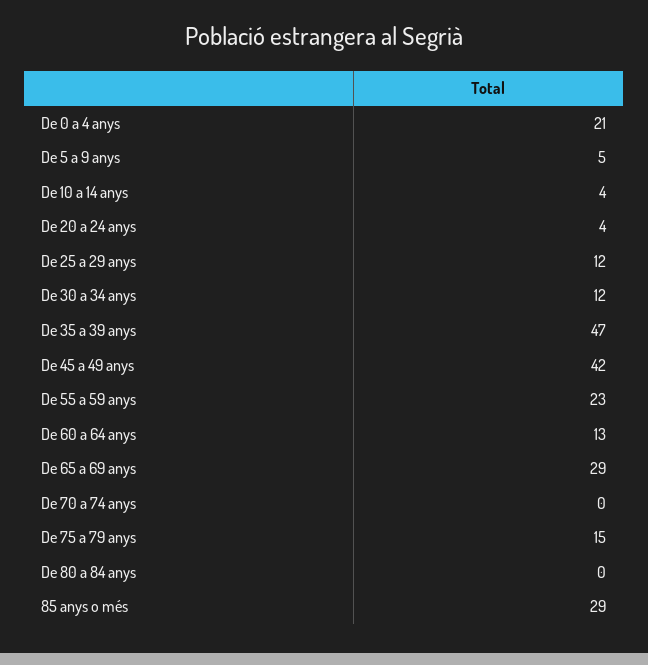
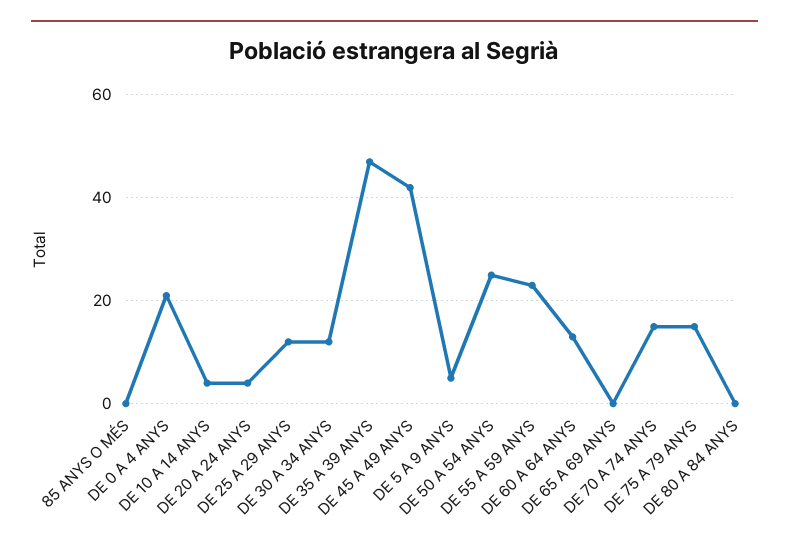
  {
    "De 0 a 4 anys": 21,
    "De 5 a 9 anys": 5,
    "De 10 a 14 anys": 4,
    "De 20 a 24 anys": 4,
    "De 25 a 29 anys": 12,
    "De 30 a 34 anys": 12,
    "De 35 a 39 anys": 47,
    "De 45 a 49 anys": 42,
    "De 55 a 59 anys": 23,
    "De 60 a 64 anys": 13,
-   "De 65 a 69 anys": 29,
+   "De 65 a 69 anys": 0,
-   "De 70 a 74 anys": 0,
+   "De 70 a 74 anys": 15,
    "De 75 a 79 anys": 15,
    "De 80 a 84 anys": 0,
-   "85 anys o més": 29
+   "85 anys o més": 0,
+   "DE 50 A 54 ANYS": 25
  }

